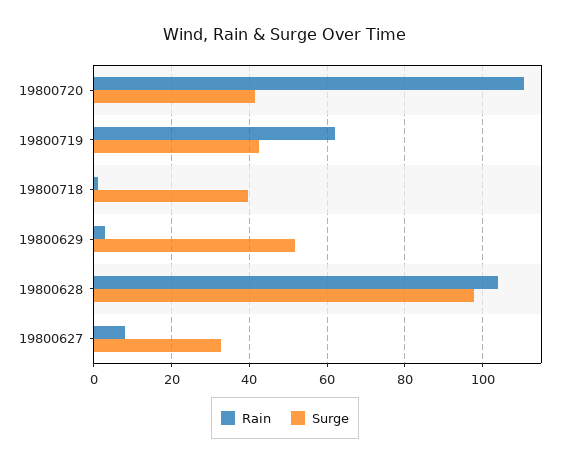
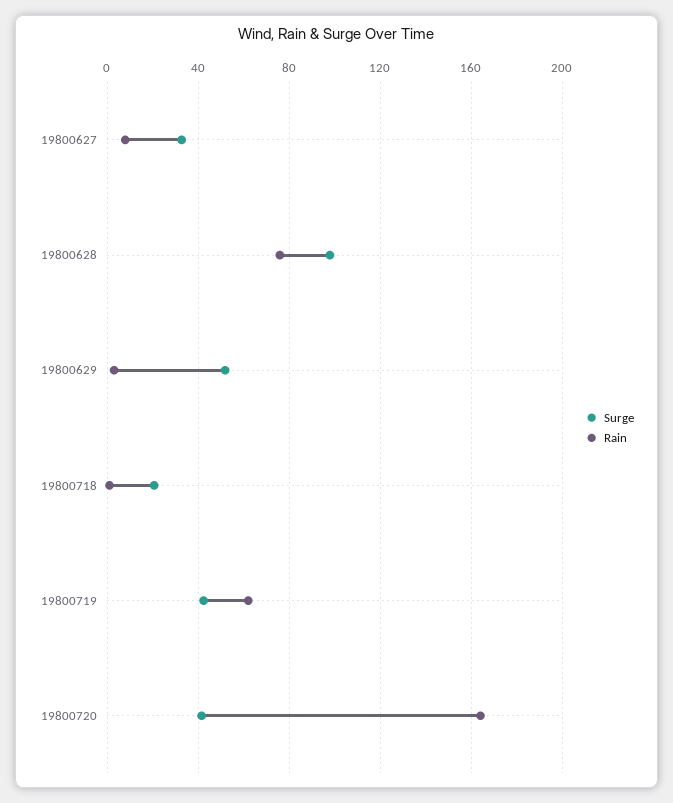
  {
    "Rain": {
-     "19800720": 110,
+     "19800720": 165,
      "19800719": 62,
      "19800718": 2,
      "19800629": 4,
-     "19800628": 104,
+     "19800628": 75,
      "19800627": 8
    },
    "Surge": {
      "19800720": 42,
      "19800719": 42,
-     "19800718": 40,
+     "19800718": 20,
      "19800629": 52,
      "19800628": 98,
      "19800627": 32
    }
  }

